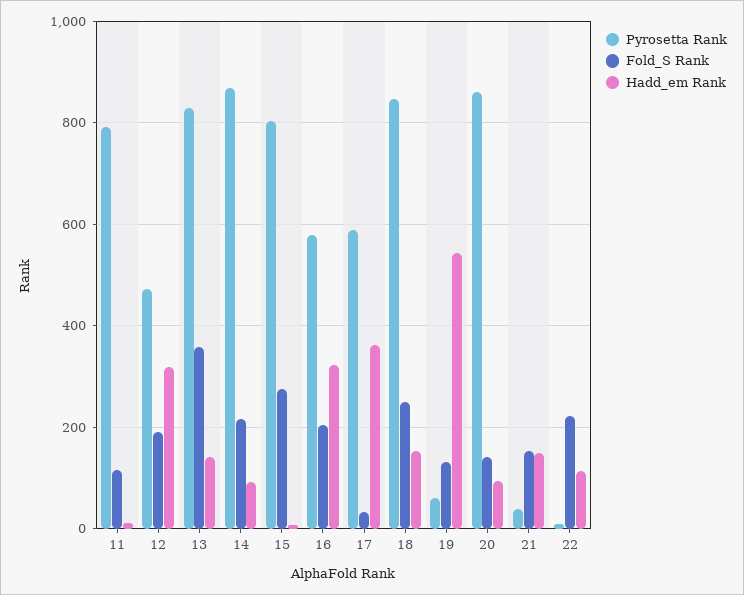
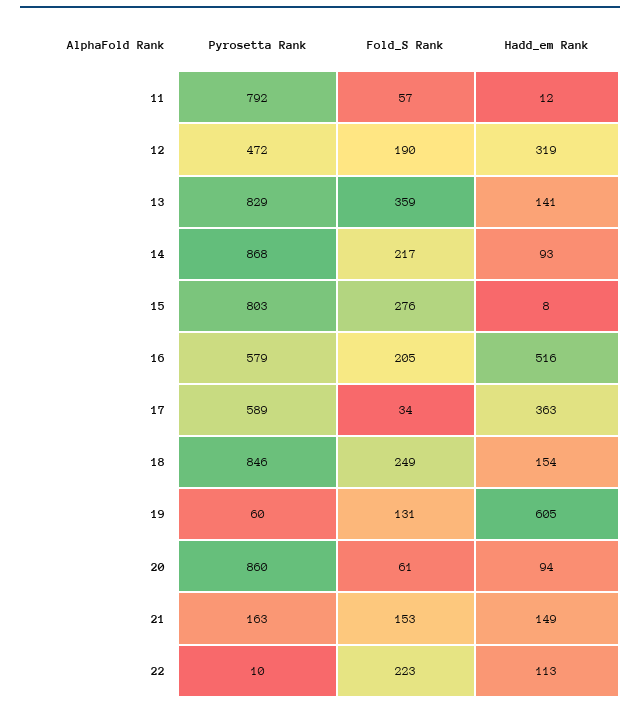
  {
    "Pyrosetta Rank": {
      "11": 792,
      "12": 472,
      "13": 829,
      "14": 868,
      "15": 803,
      "16": 579,
      "17": 589,
      "18": 846,
      "19": 60,
      "20": 860,
-     "21": 40,
+     "21": 163,
      "22": 10
    },
    "Fold_S Rank": {
-     "11": 120,
+     "11": 57,
      "12": 190,
      "13": 359,
      "14": 217,
      "15": 276,
      "16": 205,
      "17": 34,
      "18": 249,
      "19": 131,
-     "20": 140,
+     "20": 61,
      "21": 153,
      "22": 223
    },
    "Hadd_em Rank": {
      "11": 12,
      "12": 319,
      "13": 141,
      "14": 93,
      "15": 8,
-     "16": 320,
+     "16": 516,
      "17": 363,
      "18": 154,
-     "19": 540,
+     "19": 605,
      "20": 94,
      "21": 149,
      "22": 113
    }
  }

